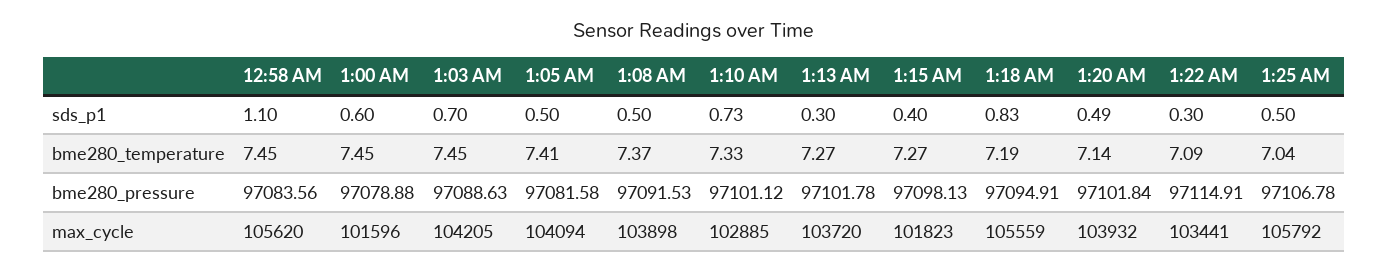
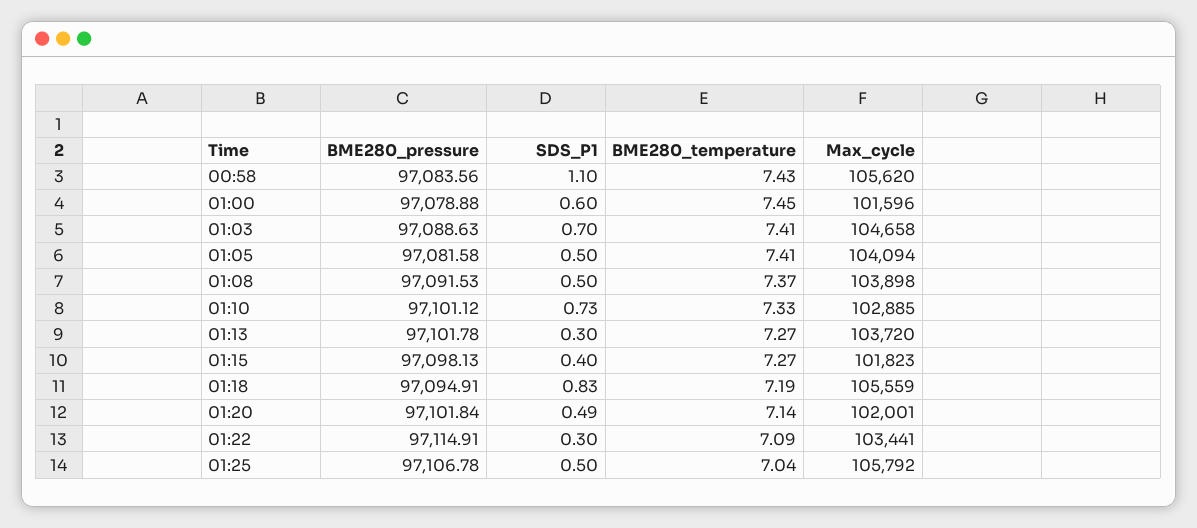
  {
    "12:58 AM": {
      "sds_p1": 1.1,
-     "bme280_temperature": 7.45,
+     "bme280_temperature": 7.43,
      "bme280_pressure": 97083.56,
      "max_cycle": 105620
    },
    "1:00 AM": {
      "sds_p1": 0.6,
      "bme280_temperature": 7.45,
      "bme280_pressure": 97078.88,
      "max_cycle": 101596
    },
    "1:03 AM": {
      "sds_p1": 0.7,
-     "bme280_temperature": 7.45,
+     "bme280_temperature": 7.41,
      "bme280_pressure": 97088.63,
-     "max_cycle": 104205
+     "max_cycle": 104658
    },
    "1:05 AM": {
      "sds_p1": 0.5,
      "bme280_temperature": 7.41,
      "bme280_pressure": 97081.58,
      "max_cycle": 104094
    },
    "1:08 AM": {
      "sds_p1": 0.5,
      "bme280_temperature": 7.37,
      "bme280_pressure": 97091.53,
      "max_cycle": 103898
    },
    "1:10 AM": {
      "sds_p1": 0.73,
      "bme280_temperature": 7.33,
      "bme280_pressure": 97101.12,
      "max_cycle": 102885
    },
    "1:13 AM": {
      "sds_p1": 0.3,
      "bme280_temperature": 7.27,
      "bme280_pressure": 97101.78,
      "max_cycle": 103720
    },
    "1:15 AM": {
      "sds_p1": 0.4,
      "bme280_temperature": 7.27,
      "bme280_pressure": 97098.13,
      "max_cycle": 101823
    },
    "1:18 AM": {
      "sds_p1": 0.83,
      "bme280_temperature": 7.19,
      "bme280_pressure": 97094.91,
      "max_cycle": 105559
    },
    "1:20 AM": {
      "sds_p1": 0.49,
      "bme280_temperature": 7.14,
      "bme280_pressure": 97101.84,
-     "max_cycle": 103932
+     "max_cycle": 102001
    },
    "1:22 AM": {
      "sds_p1": 0.3,
      "bme280_temperature": 7.09,
      "bme280_pressure": 97114.91,
      "max_cycle": 103441
    },
    "1:25 AM": {
      "sds_p1": 0.5,
      "bme280_temperature": 7.04,
      "bme280_pressure": 97106.78,
      "max_cycle": 105792
    }
  }

